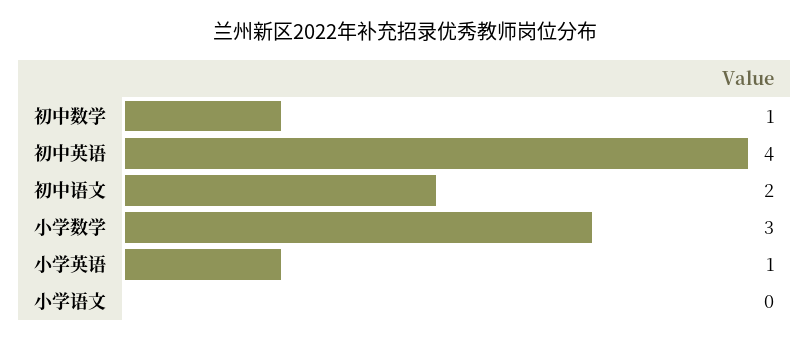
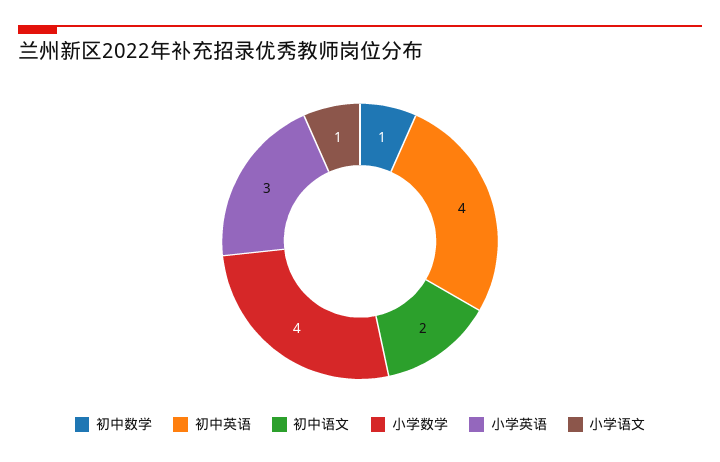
  {
    "初中数学": 1,
    "初中英语": 4,
    "初中语文": 2,
-   "小学数学": 3,
+   "小学数学": 4,
-   "小学英语": 1,
+   "小学英语": 3,
-   "小学语文": 0
+   "小学语文": 1
  }

